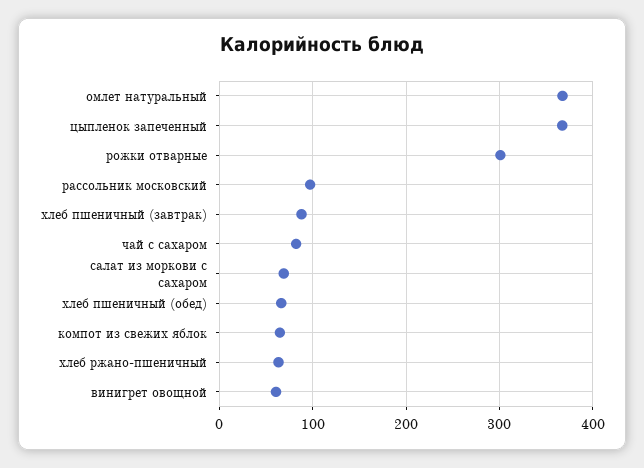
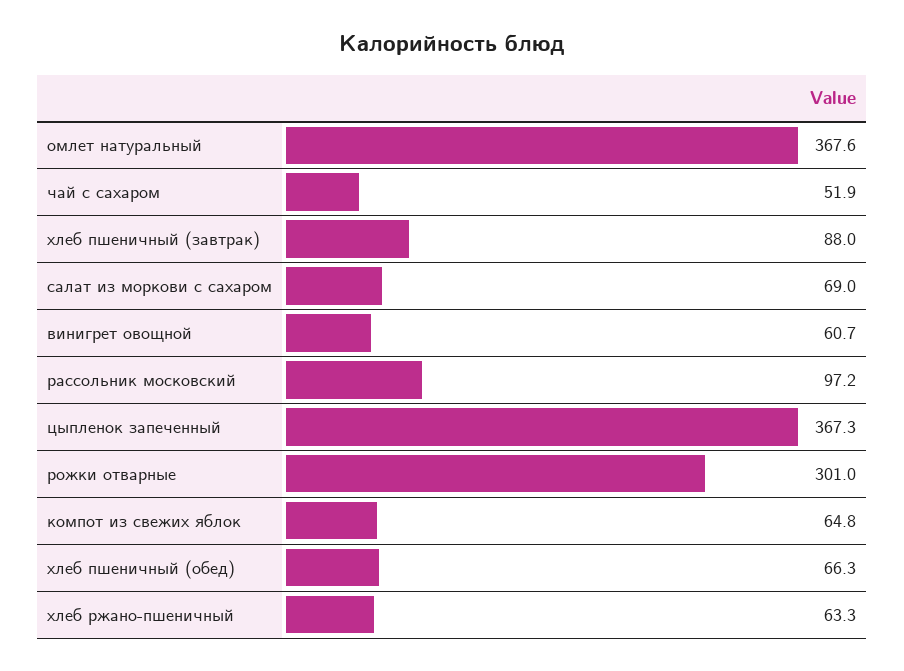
  {
    "омлет натуральный": 367.6,
    "цыпленок запеченный": 367.3,
    "рожки отварные": 301,
    "рассольник московский": 97.2,
    "хлеб пшеничный (завтрак)": 88,
-   "чай с сахаром": 80,
+   "чай с сахаром": 51.9,
    "салат из моркови с сахаром": 69,
    "хлеб пшеничный (обед)": 66.3,
    "компот из свежих яблок": 64.8,
    "хлеб ржано-пшеничный": 63.3,
    "винигрет овощной": 60.7
  }

